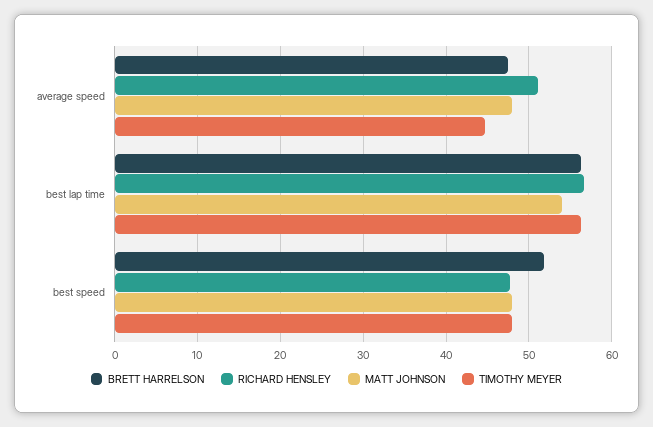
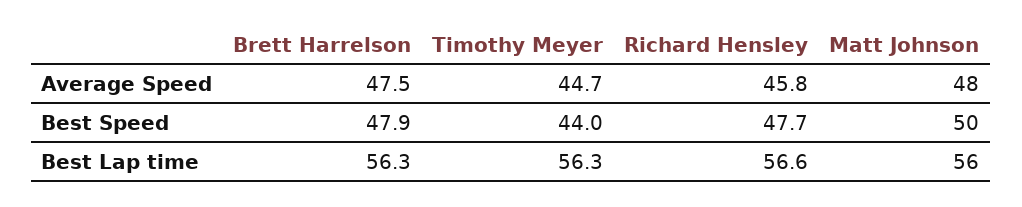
  {
    "BRETT HARRELSON": {
      "average speed": 47.5,
      "best lap time": 56.3,
-     "best speed": 52
+     "best speed": 47.9
    },
    "RICHARD HENSLEY": {
-     "average speed": 51,
+     "average speed": 45.8,
      "best lap time": 56.6,
      "best speed": 47.7
    },
    "MATT JOHNSON": {
      "average speed": 48,
-     "best lap time": 54,
+     "best lap time": 56,
-     "best speed": 48
+     "best speed": 50
    },
    "TIMOTHY MEYER": {
      "average speed": 44.7,
      "best lap time": 56.3,
-     "best speed": 48
+     "best speed": 44
    }
  }

